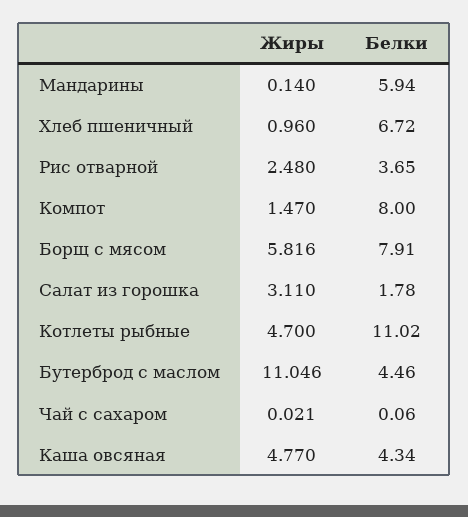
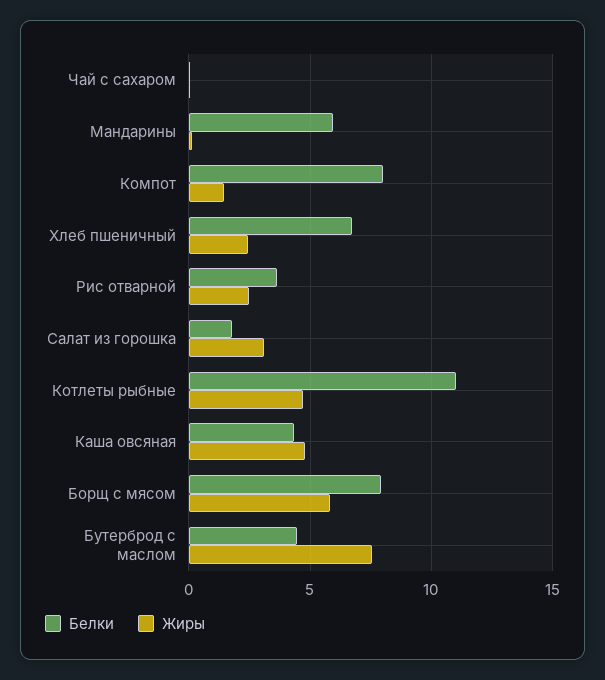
  {
    "Жиры": {
      "Мандарины": 0.14,
-     "Хлеб пшеничный": 0.96,
+     "Хлеб пшеничный": 2.5,
      "Рис отварной": 2.48,
      "Компот": 1.47,
      "Борщ с мясом": 5.816,
      "Салат из горошка": 3.11,
      "Котлеты рыбные": 4.7,
-     "Бутерброд с маслом": 11.046,
+     "Бутерброд с маслом": 7.5,
      "Чай с сахаром": 0.021,
      "Каша овсяная": 4.77
    },
    "Белки": {
      "Мандарины": 5.94,
      "Хлеб пшеничный": 6.72,
      "Рис отварной": 3.65,
      "Компот": 8,
      "Борщ с мясом": 7.91,
      "Салат из горошка": 1.78,
      "Котлеты рыбные": 11.02,
      "Бутерброд с маслом": 4.46,
      "Чай с сахаром": 0.06,
      "Каша овсяная": 4.34
    }
  }

